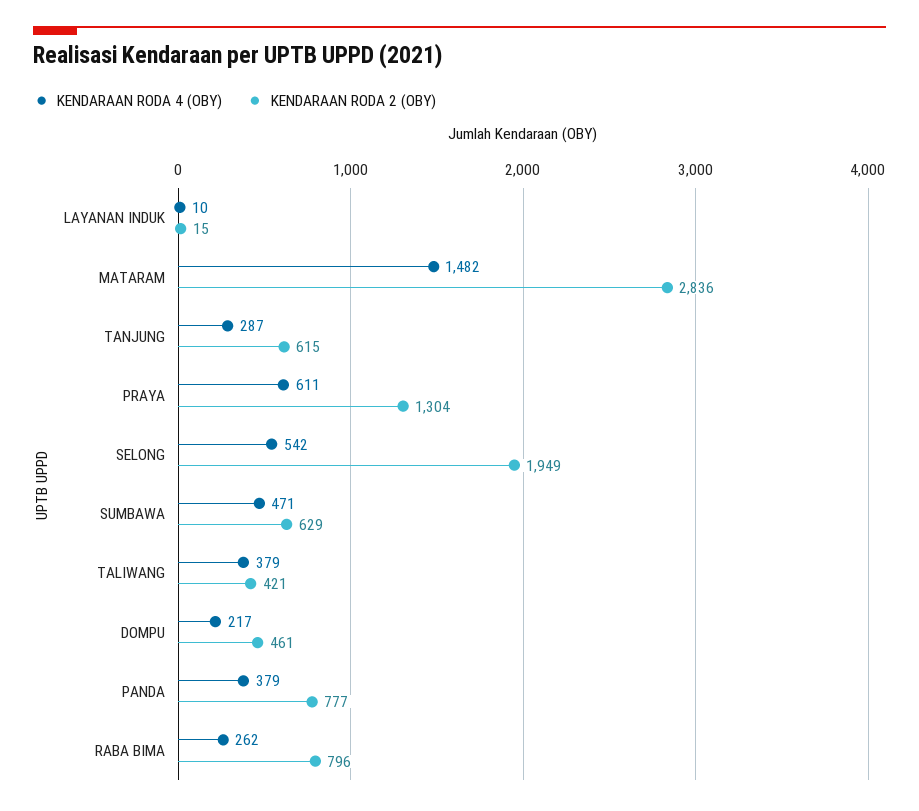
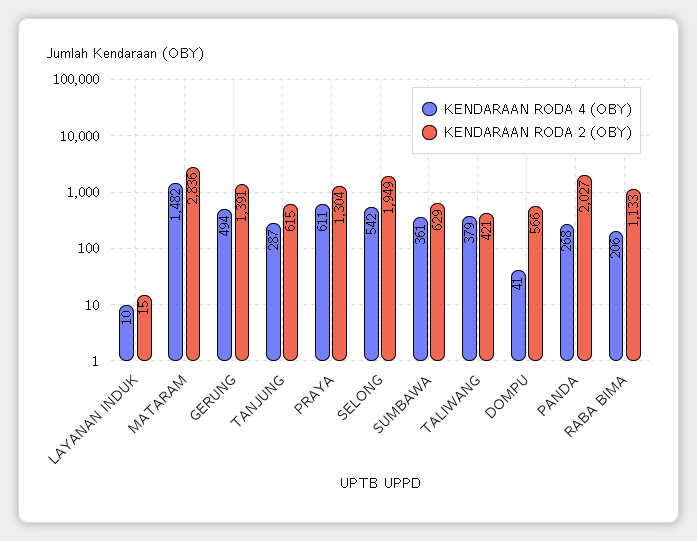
  {
    "KENDARAAN RODA 4 (OBY)": {
      "LAYANAN INDUK": 10,
      "MATARAM": 1482,
      "TANJUNG": 287,
      "PRAYA": 611,
      "SELONG": 542,
-     "SUMBAWA": 471,
+     "SUMBAWA": 361,
      "TALIWANG": 379,
-     "DOMPU": 217,
+     "DOMPU": 41,
-     "PANDA": 379,
+     "PANDA": 268,
-     "RABA BIMA": 262
+     "RABA BIMA": 206,
+     "GERUNG": 494
    },
    "KENDARAAN RODA 2 (OBY)": {
      "LAYANAN INDUK": 15,
      "MATARAM": 2836,
      "TANJUNG": 615,
      "PRAYA": 1304,
      "SELONG": 1949,
      "SUMBAWA": 629,
      "TALIWANG": 421,
-     "DOMPU": 461,
+     "DOMPU": 566,
-     "PANDA": 777,
+     "PANDA": 2027,
-     "RABA BIMA": 796
+     "RABA BIMA": 1133,
+     "GERUNG": 1391
    }
  }

